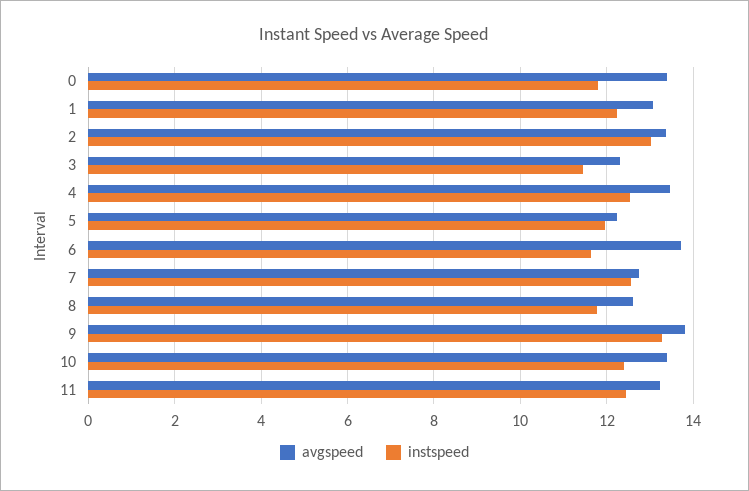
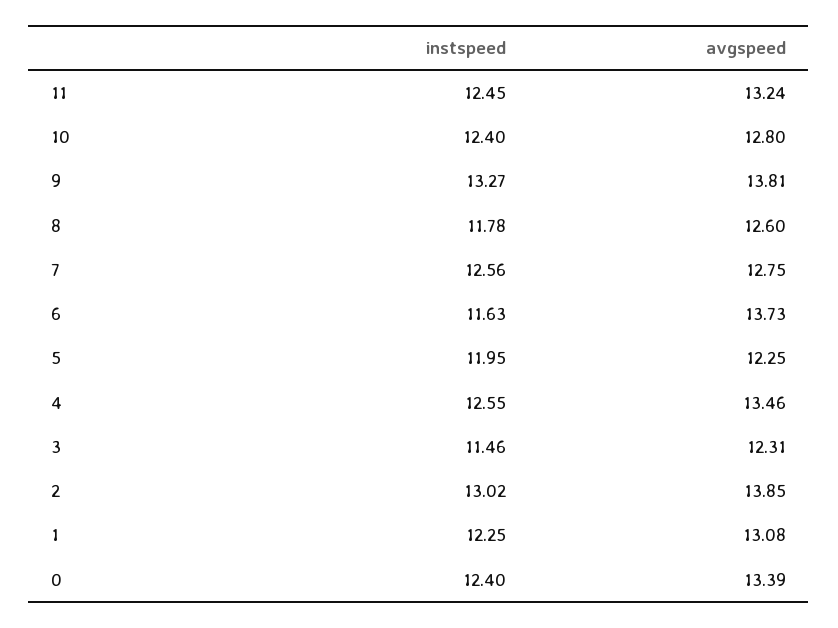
  {
    "avgspeed": {
      "0": 13.39,
      "1": 13.08,
-     "2": 13.4,
+     "2": 13.85,
      "3": 12.31,
      "4": 13.46,
      "5": 12.25,
      "6": 13.73,
      "7": 12.75,
      "8": 12.6,
      "9": 13.81,
-     "10": 13.4,
+     "10": 12.8,
      "11": 13.24
    },
    "instspeed": {
-     "0": 11.8,
+     "0": 12.4,
      "1": 12.25,
      "2": 13.02,
      "3": 11.46,
      "4": 12.55,
      "5": 11.95,
      "6": 11.63,
      "7": 12.56,
      "8": 11.78,
      "9": 13.27,
      "10": 12.4,
      "11": 12.45
    }
  }

